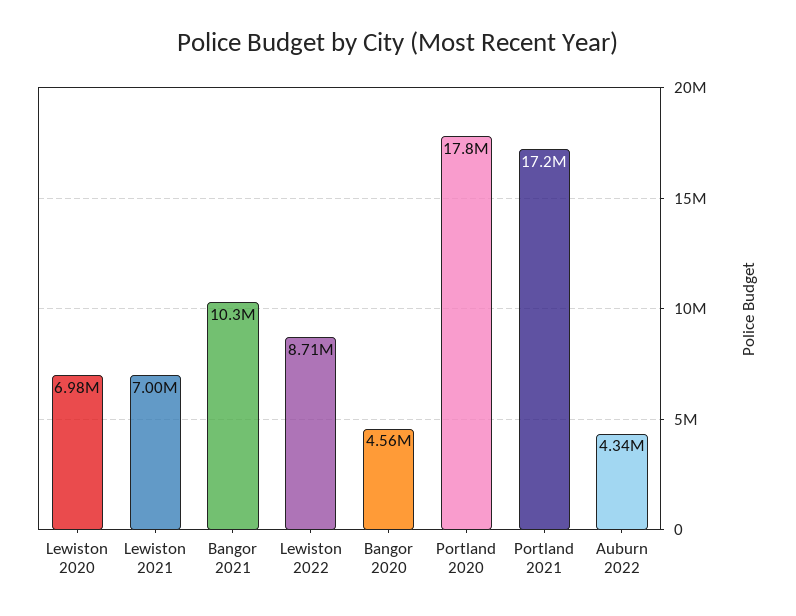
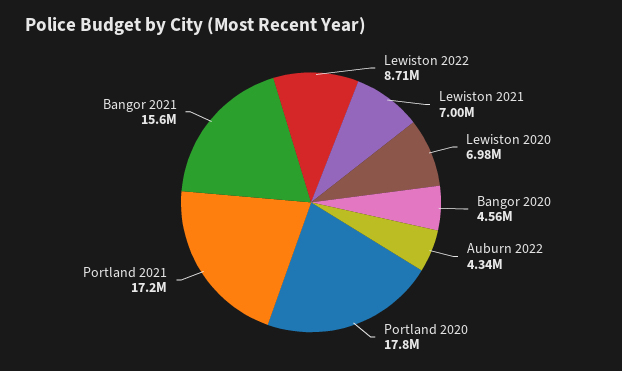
  {
    "Lewiston 2020": 6980000,
    "Lewiston 2021": 7000000,
-   "Bangor 2021": 10300000,
+   "Bangor 2021": 15600000,
    "Lewiston 2022": 8710000,
    "Bangor 2020": 4560000,
    "Portland 2020": 17800000,
    "Portland 2021": 17200000,
    "Auburn 2022": 4340000
  }

